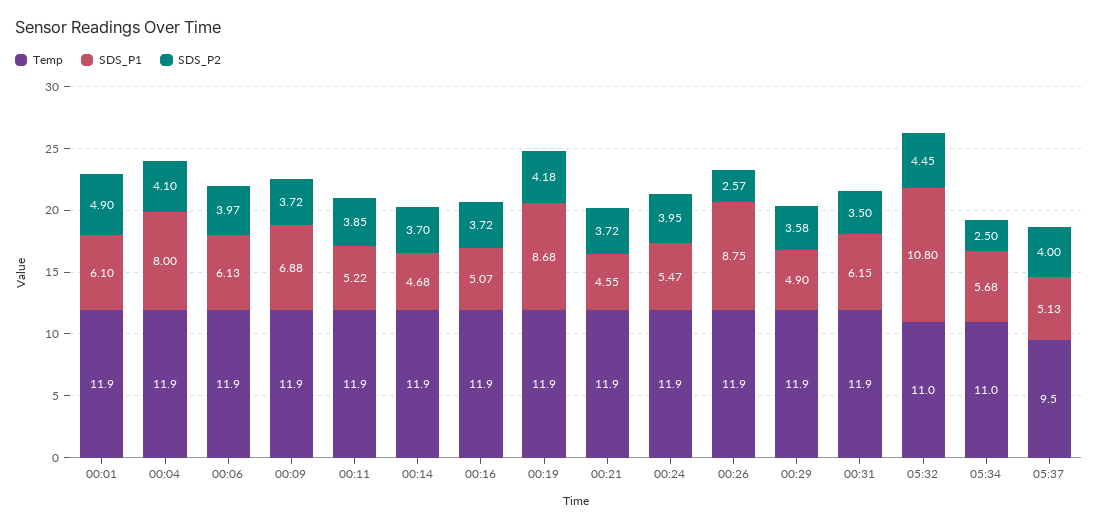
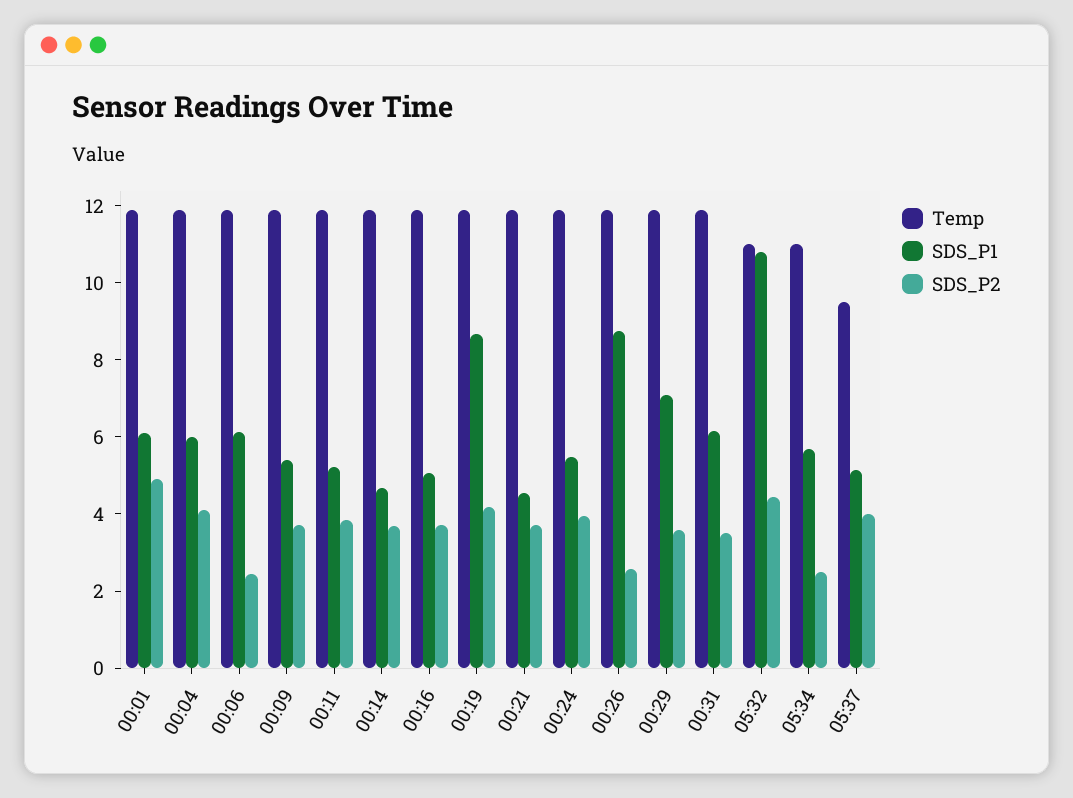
  {
    "Temp": {
      "00:01": 11.9,
      "00:04": 11.9,
      "00:06": 11.9,
      "00:09": 11.9,
      "00:11": 11.9,
      "00:14": 11.9,
      "00:16": 11.9,
      "00:19": 11.9,
      "00:21": 11.9,
      "00:24": 11.9,
      "00:26": 11.9,
      "00:29": 11.9,
      "00:31": 11.9,
      "05:32": 11,
      "05:34": 11,
      "05:37": 9.5
    },
    "SDS_P1": {
      "00:01": 6.1,
-     "00:04": 8,
+     "00:04": 6,
      "00:06": 6.13,
-     "00:09": 6.88,
+     "00:09": 5.5,
      "00:11": 5.22,
      "00:14": 4.68,
      "00:16": 5.07,
      "00:19": 8.68,
      "00:21": 4.55,
      "00:24": 5.47,
      "00:26": 8.75,
-     "00:29": 4.9,
+     "00:29": 7,
      "00:31": 6.15,
      "05:32": 10.8,
      "05:34": 5.68,
      "05:37": 5.13
    },
    "SDS_P2": {
      "00:01": 4.9,
      "00:04": 4.1,
-     "00:06": 3.97,
+     "00:06": 2.5,
      "00:09": 3.72,
      "00:11": 3.85,
      "00:14": 3.7,
      "00:16": 3.72,
      "00:19": 4.18,
      "00:21": 3.72,
      "00:24": 3.95,
      "00:26": 2.57,
      "00:29": 3.58,
      "00:31": 3.5,
      "05:32": 4.45,
      "05:34": 2.5,
      "05:37": 4
    }
  }

